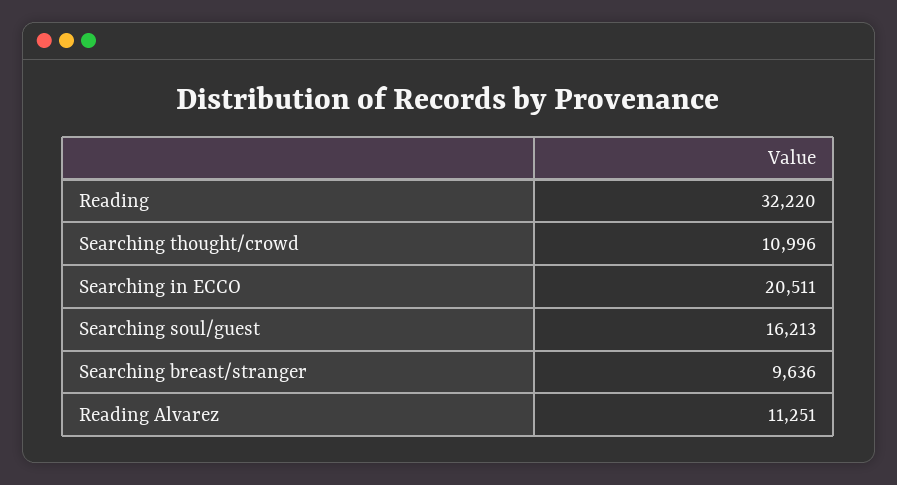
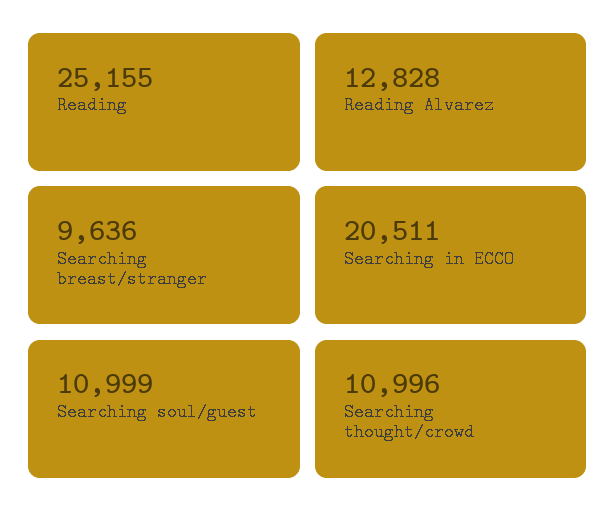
  {
-   "Reading": 32220,
+   "Reading": 25155,
    "Searching thought/crowd": 10996,
    "Searching in ECCO": 20511,
-   "Searching soul/guest": 16213,
+   "Searching soul/guest": 10999,
    "Searching breast/stranger": 9636,
-   "Reading Alvarez": 11251
+   "Reading Alvarez": 12828
  }

